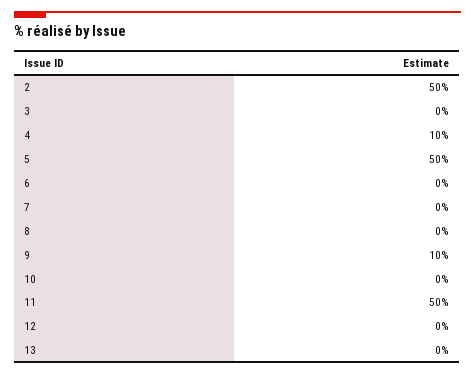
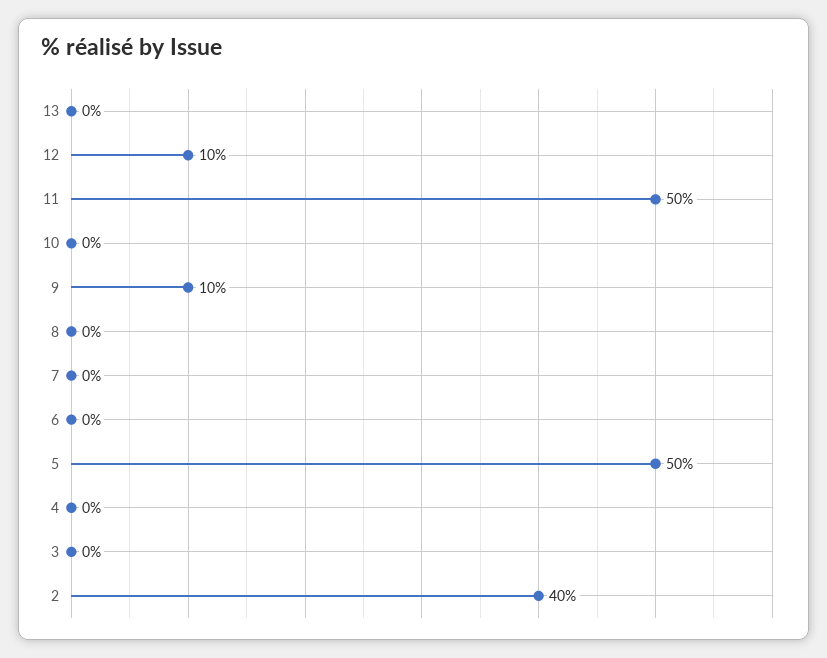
  {
-   "2": 50,
+   "2": 40,
    "3": 0,
-   "4": 10,
+   "4": 0,
    "5": 50,
    "6": 0,
    "7": 0,
    "8": 0,
    "9": 10,
    "10": 0,
    "11": 50,
-   "12": 0,
+   "12": 10,
    "13": 0
  }

